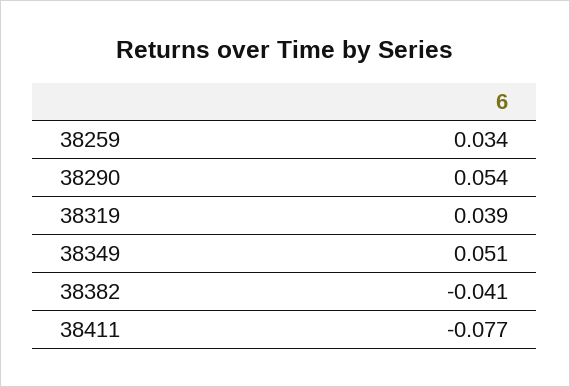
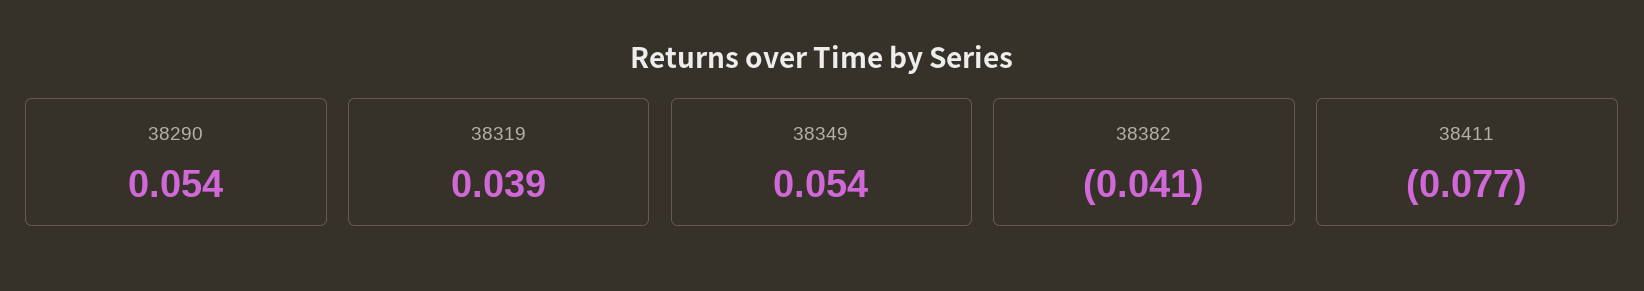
  {
-   "38259": 0.034,
    "38290": 0.054,
    "38319": 0.039,
-   "38349": 0.051,
+   "38349": 0.054,
    "38382": -0.041,
    "38411": -0.077
  }

